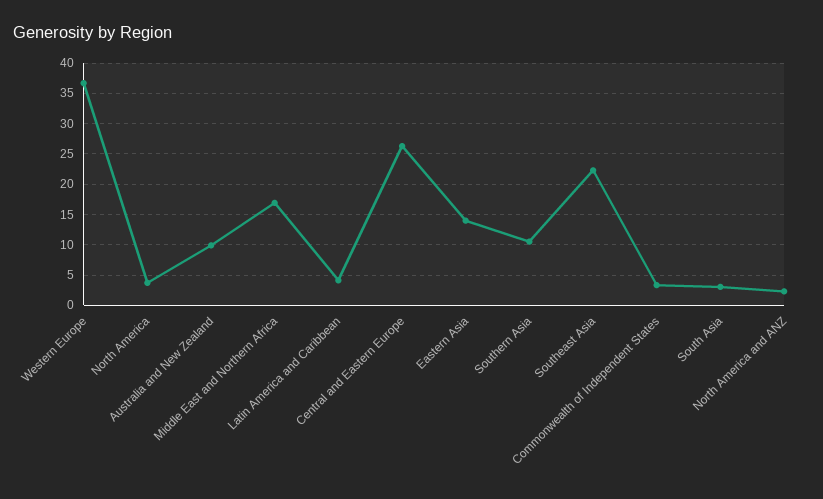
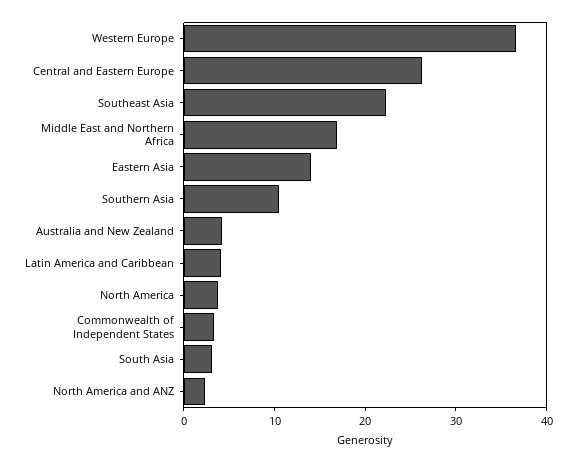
  {
    "Western Europe": 37,
    "North America": 4,
-   "Australia and New Zealand": 10,
+   "Australia and New Zealand": 4,
    "Middle East and Northern Africa": 17,
    "Latin America and Caribbean": 4,
    "Central and Eastern Europe": 26,
    "Eastern Asia": 14,
    "Southern Asia": 11,
    "Southeast Asia": 22,
    "Commonwealth of Independent States": 3,
    "South Asia": 3,
    "North America and ANZ": 2
  }

